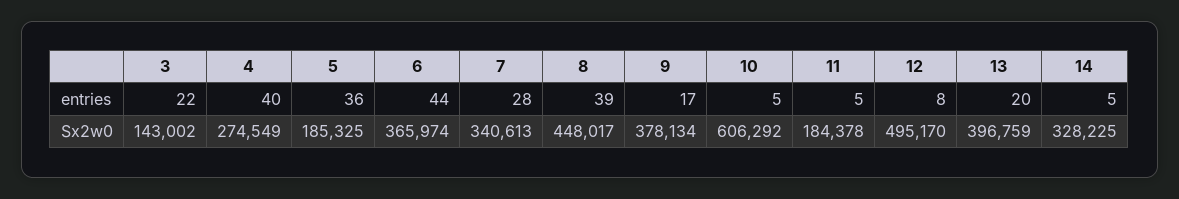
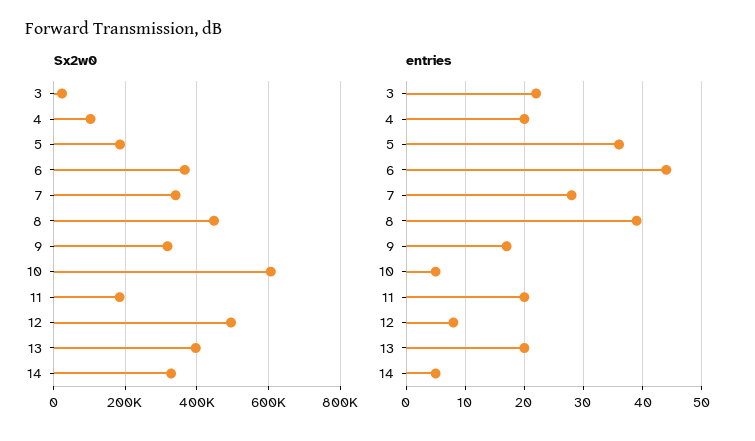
  {
    "entries": {
      "3": 22,
-     "4": 40,
+     "4": 20,
      "5": 36,
      "6": 44,
      "7": 28,
      "8": 39,
      "9": 17,
      "10": 5,
-     "11": 5,
+     "11": 20,
      "12": 8,
      "13": 20,
      "14": 5
    },
    "Sx2w0": {
-     "3": 143002,
+     "3": 20000,
-     "4": 274549,
+     "4": 100000,
      "5": 185325,
      "6": 365974,
      "7": 340613,
      "8": 448017,
-     "9": 378134,
+     "9": 320000,
      "10": 606292,
      "11": 184378,
      "12": 495170,
      "13": 396759,
      "14": 328225
    }
  }

